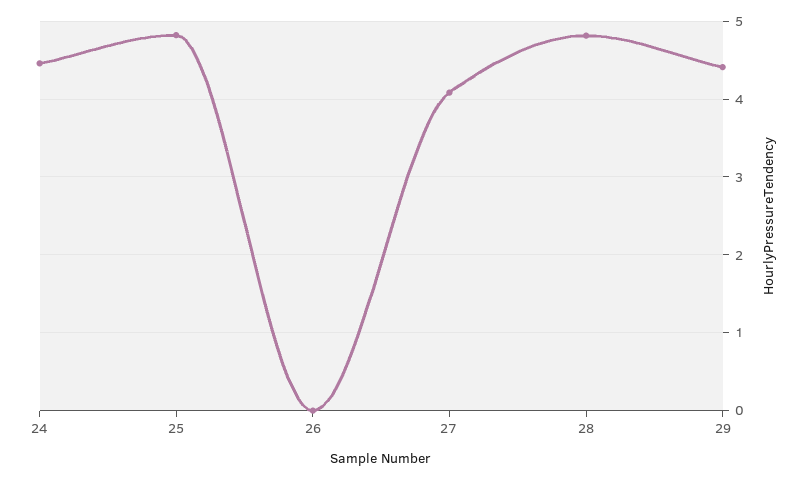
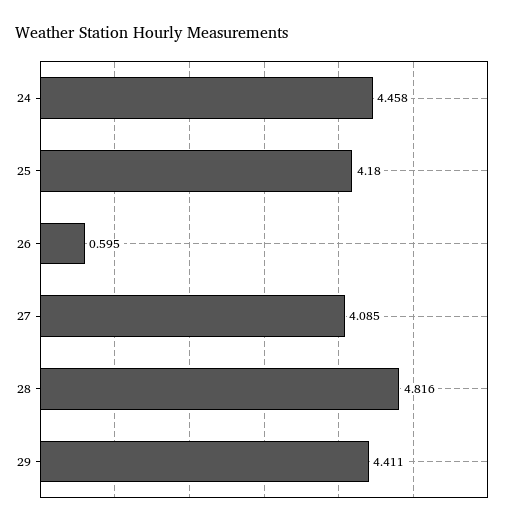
  {
    "24": 4.458,
-   "25": 4.8,
+   "25": 4.18,
-   "26": 0,
+   "26": 0.595,
    "27": 4.085,
    "28": 4.816,
    "29": 4.411
  }

